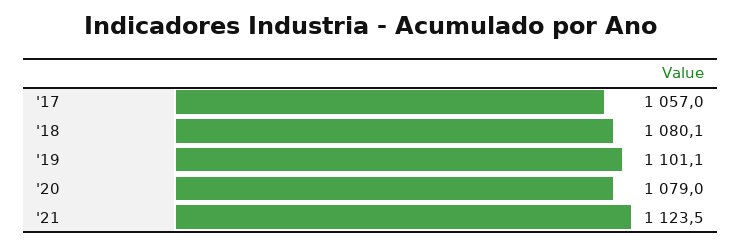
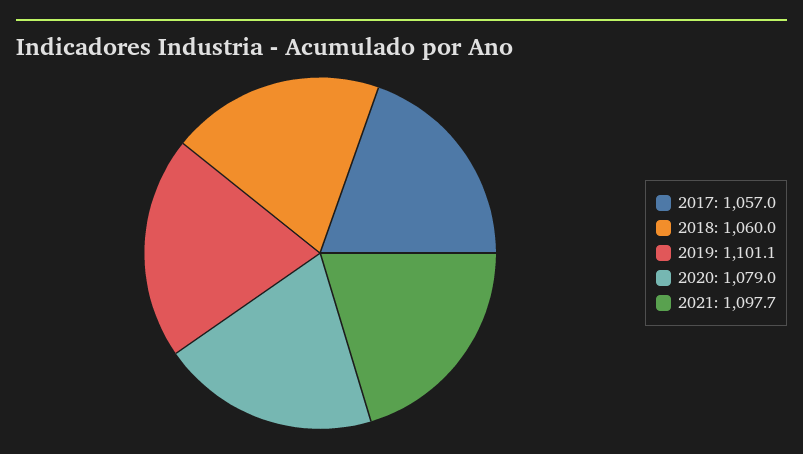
  {
    "'17": 1057,
-   "'18": 1080.1,
+   "'18": 1060,
    "'19": 1101.1,
    "'20": 1079,
-   "'21": 1123.5
+   "'21": 1097.7
  }

